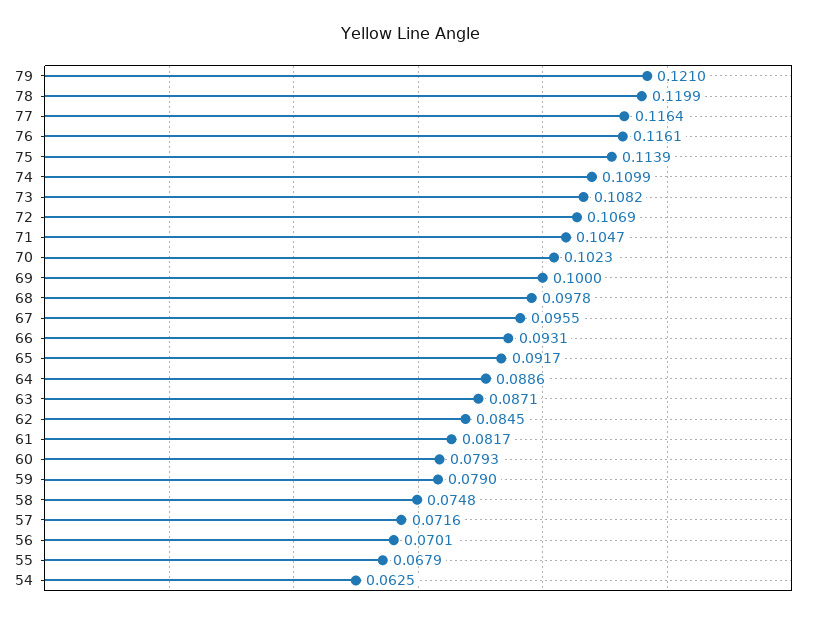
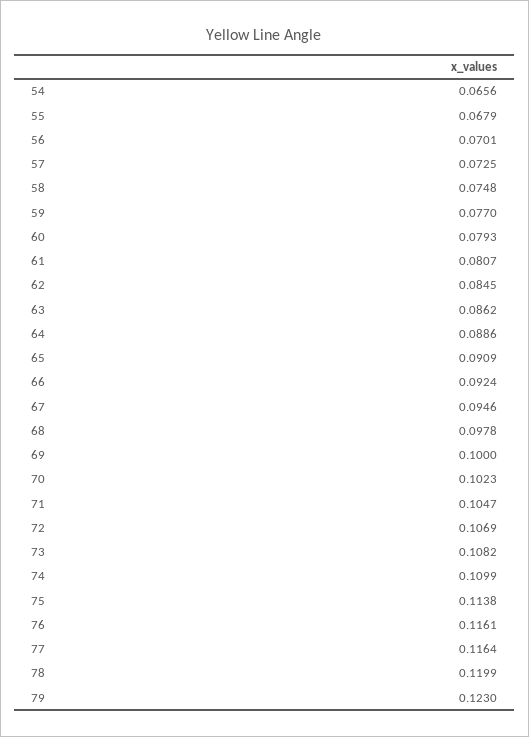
  {
-   "79": 0.121,
+   "79": 0.123,
    "78": 0.1199,
    "77": 0.1164,
    "76": 0.1161,
-   "75": 0.1139,
+   "75": 0.1138,
    "74": 0.1099,
    "73": 0.1082,
    "72": 0.1069,
    "71": 0.1047,
    "70": 0.1023,
    "69": 0.1,
    "68": 0.0978,
-   "67": 0.0955,
+   "67": 0.0946,
-   "66": 0.0931,
+   "66": 0.0924,
-   "65": 0.0917,
+   "65": 0.0909,
    "64": 0.0886,
-   "63": 0.0871,
+   "63": 0.0862,
    "62": 0.0845,
-   "61": 0.0817,
+   "61": 0.0807,
    "60": 0.0793,
-   "59": 0.079,
+   "59": 0.077,
    "58": 0.0748,
-   "57": 0.0716,
+   "57": 0.0725,
    "56": 0.0701,
    "55": 0.0679,
-   "54": 0.0625
+   "54": 0.0656
  }

